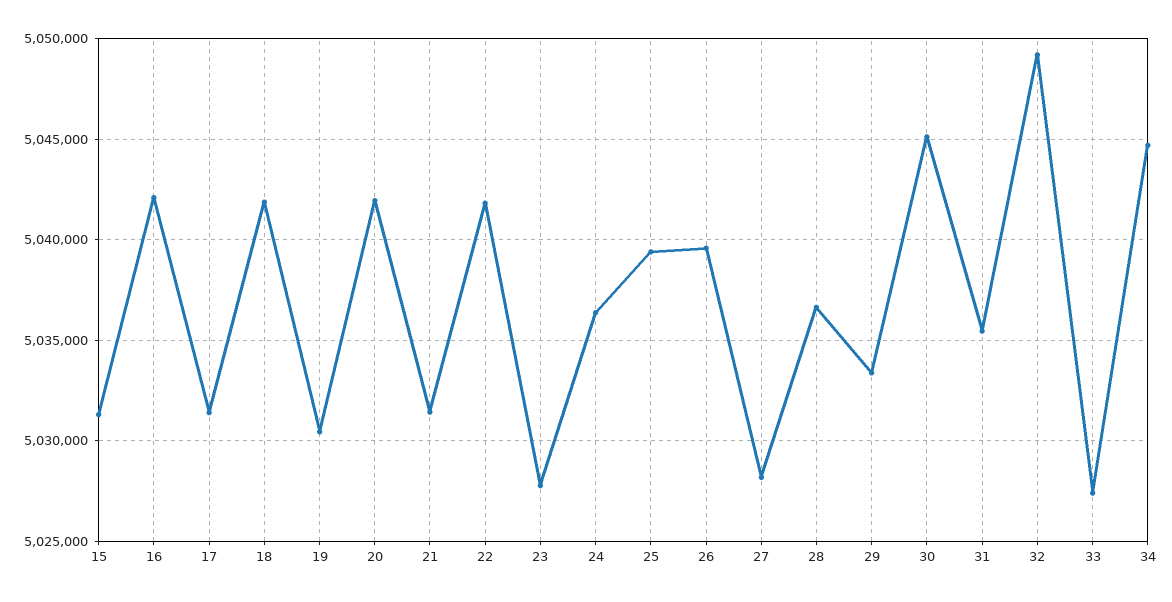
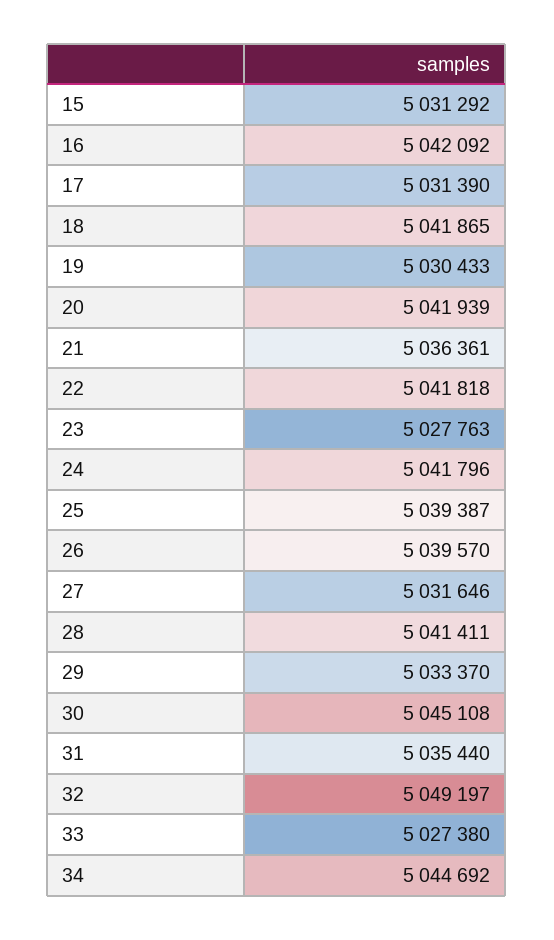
  {
    "15": 5031292,
    "16": 5042092,
    "17": 5031390,
    "18": 5041865,
    "19": 5030433,
    "20": 5041939,
-   "21": 5031500,
+   "21": 5036361,
    "22": 5041818,
    "23": 5027763,
-   "24": 5036500,
+   "24": 5041796,
    "25": 5039387,
    "26": 5039570,
-   "27": 5028000,
+   "27": 5031646,
-   "28": 5036500,
+   "28": 5041411,
    "29": 5033370,
    "30": 5045108,
    "31": 5035440,
    "32": 5049197,
    "33": 5027380,
    "34": 5044692
  }

